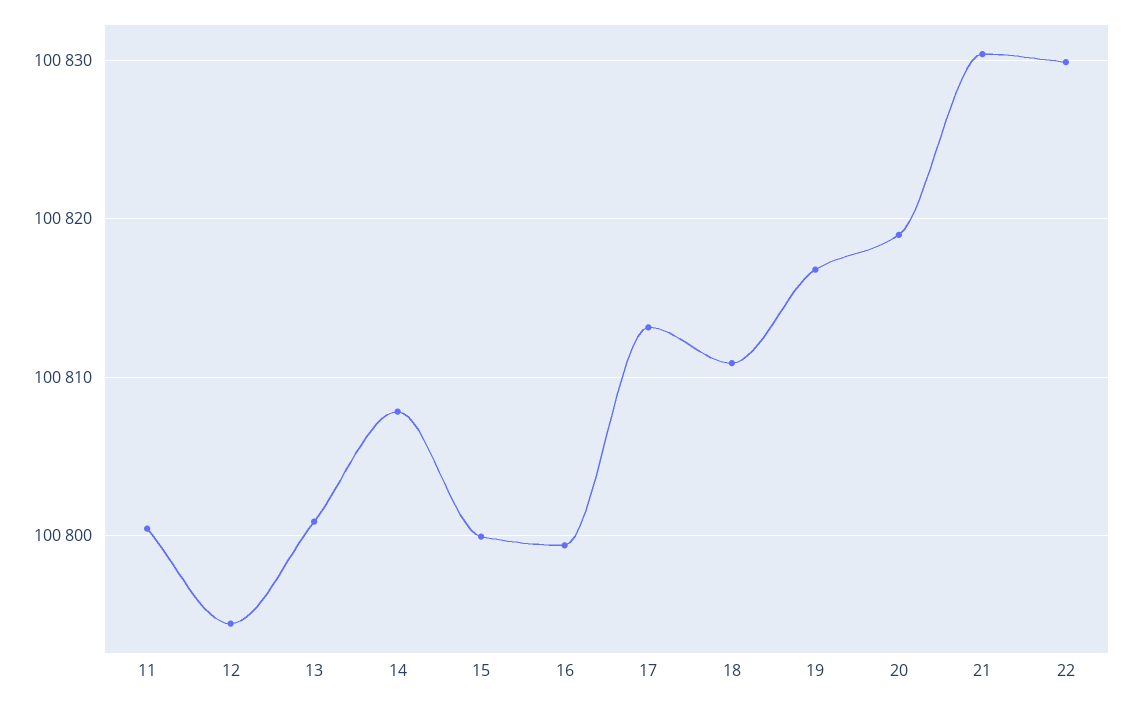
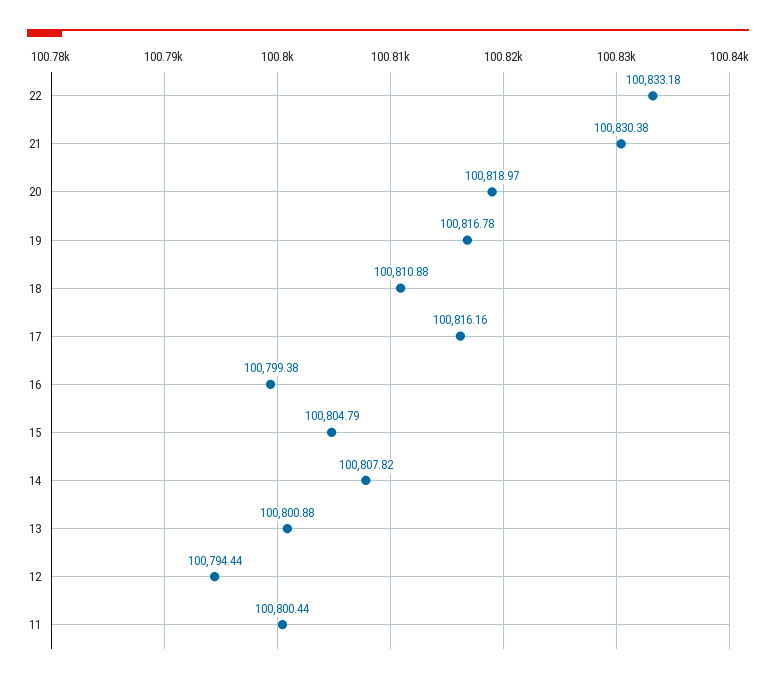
  {
    "11": 100800.44,
    "12": 100794.44,
    "13": 100800.88,
    "14": 100807.82,
-   "15": 100800,
+   "15": 100804.79,
    "16": 100799.38,
-   "17": 100813,
+   "17": 100816.16,
    "18": 100810.88,
    "19": 100816.78,
    "20": 100818.97,
    "21": 100830.38,
-   "22": 100830
+   "22": 100833.18
  }

